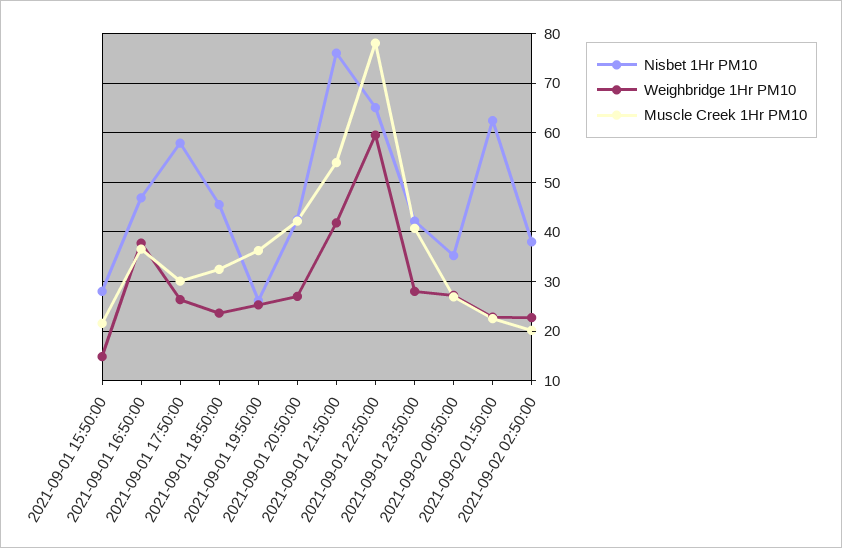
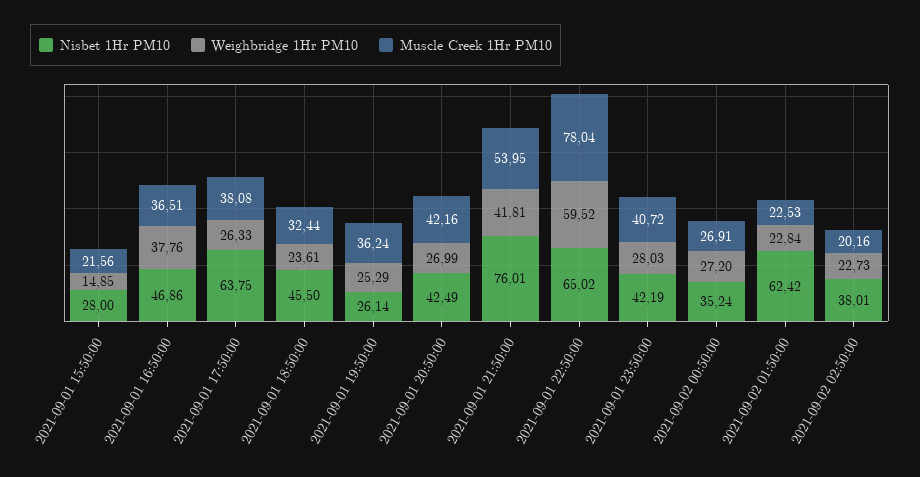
  {
    "Nisbet 1Hr PM10": {
      "2021-09-01 15:50:00": 28,
      "2021-09-01 16:50:00": 46.86,
-     "2021-09-01 17:50:00": 58,
+     "2021-09-01 17:50:00": 63.75,
      "2021-09-01 18:50:00": 45.5,
      "2021-09-01 19:50:00": 26.14,
      "2021-09-01 20:50:00": 42.49,
      "2021-09-01 21:50:00": 76.01,
      "2021-09-01 22:50:00": 65.02,
      "2021-09-01 23:50:00": 42.19,
      "2021-09-02 00:50:00": 35.24,
      "2021-09-02 01:50:00": 62.42,
      "2021-09-02 02:50:00": 38.01
    },
    "Weighbridge 1Hr PM10": {
      "2021-09-01 15:50:00": 14.85,
      "2021-09-01 16:50:00": 37.76,
      "2021-09-01 17:50:00": 26.33,
      "2021-09-01 18:50:00": 23.61,
      "2021-09-01 19:50:00": 25.29,
      "2021-09-01 20:50:00": 26.99,
      "2021-09-01 21:50:00": 41.81,
      "2021-09-01 22:50:00": 59.52,
      "2021-09-01 23:50:00": 28.03,
      "2021-09-02 00:50:00": 27.2,
      "2021-09-02 01:50:00": 22.84,
      "2021-09-02 02:50:00": 22.73
    },
    "Muscle Creek 1Hr PM10": {
      "2021-09-01 15:50:00": 21.56,
      "2021-09-01 16:50:00": 36.51,
-     "2021-09-01 17:50:00": 30,
+     "2021-09-01 17:50:00": 38.08,
      "2021-09-01 18:50:00": 32.44,
      "2021-09-01 19:50:00": 36.24,
      "2021-09-01 20:50:00": 42.16,
      "2021-09-01 21:50:00": 53.95,
      "2021-09-01 22:50:00": 78.04,
      "2021-09-01 23:50:00": 40.72,
      "2021-09-02 00:50:00": 26.91,
      "2021-09-02 01:50:00": 22.53,
      "2021-09-02 02:50:00": 20.16
    }
  }

